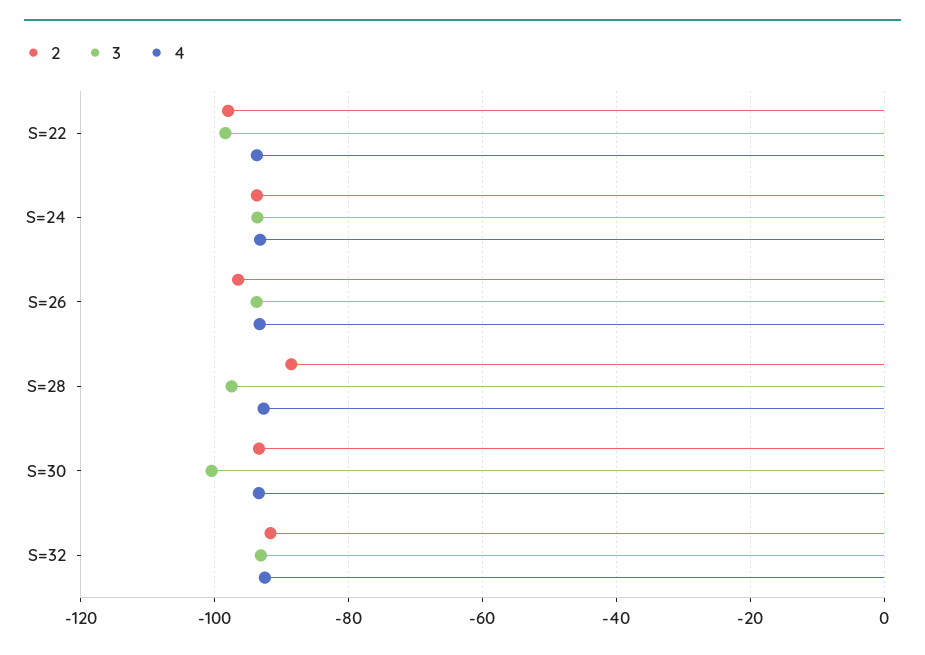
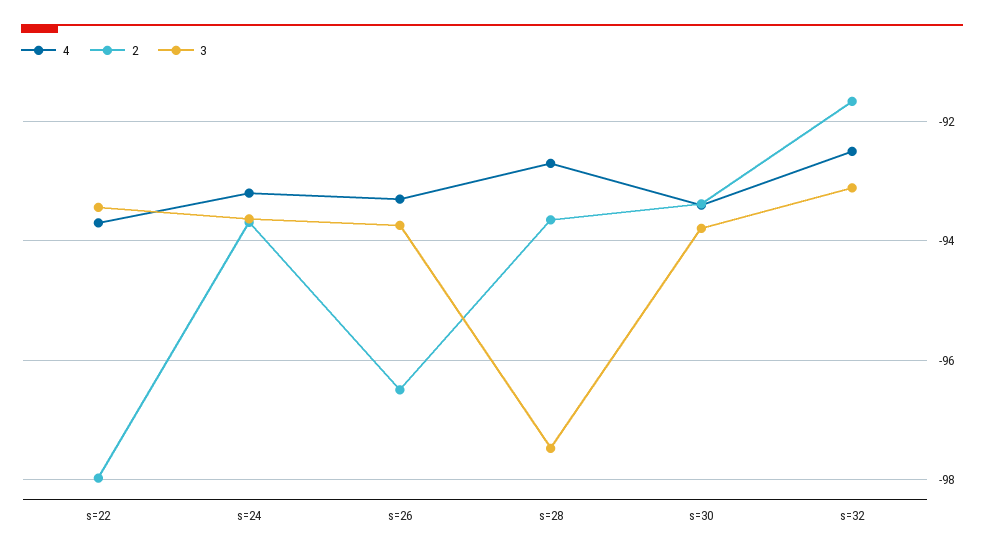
  {
    "2": {
      "S=22": -98,
      "S=24": -93.6,
      "S=26": -96.6,
-     "S=28": -88,
+     "S=28": -93.6,
      "S=30": -93.4,
      "S=32": -91.6
    },
    "3": {
-     "S=22": -98,
+     "S=22": -93.4,
      "S=24": -93.6,
      "S=26": -93.8,
      "S=28": -97.4,
-     "S=30": -100,
+     "S=30": -93.8,
      "S=32": -93.2
    },
    "4": {
      "S=22": -93.8,
      "S=24": -93.2,
      "S=26": -93.4,
      "S=28": -92.8,
      "S=30": -93.4,
      "S=32": -92.6
    }
  }

